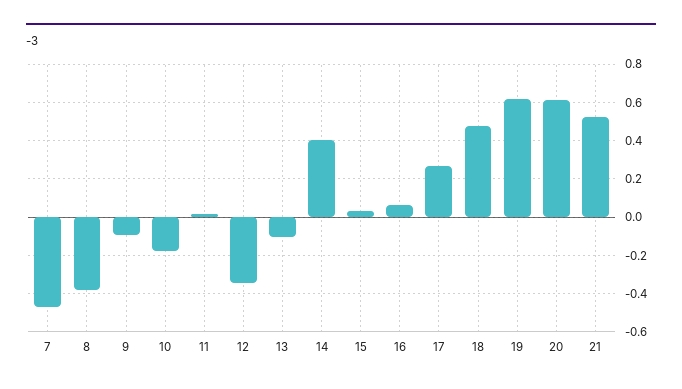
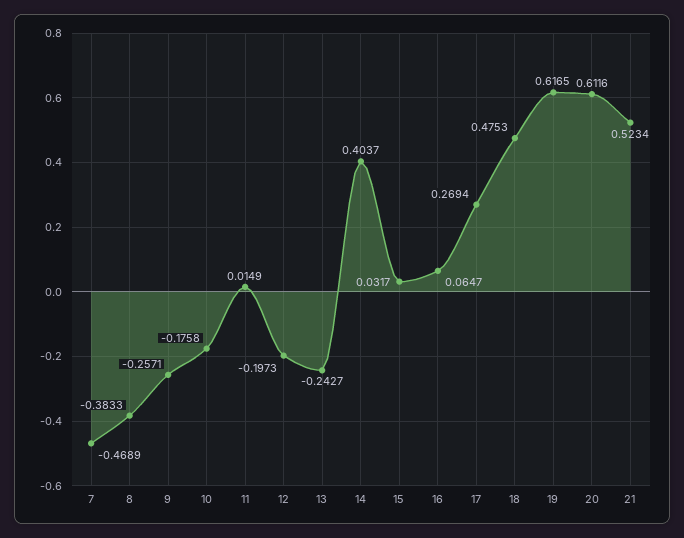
  {
    "7": -0.4689,
    "8": -0.3833,
-   "9": -0.1,
+   "9": -0.2571,
    "10": -0.1758,
    "11": 0.0149,
-   "12": -0.35,
+   "12": -0.1973,
-   "13": -0.1,
+   "13": -0.2427,
    "14": 0.4037,
    "15": 0.0317,
    "16": 0.0647,
    "17": 0.2694,
    "18": 0.4753,
    "19": 0.6165,
    "20": 0.6116,
    "21": 0.5234
  }

